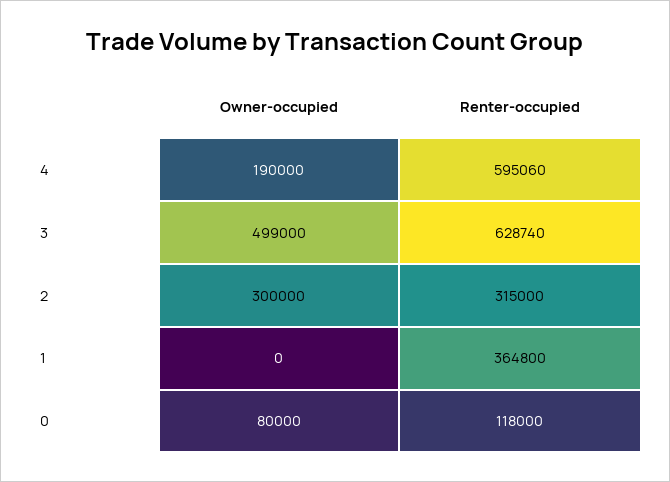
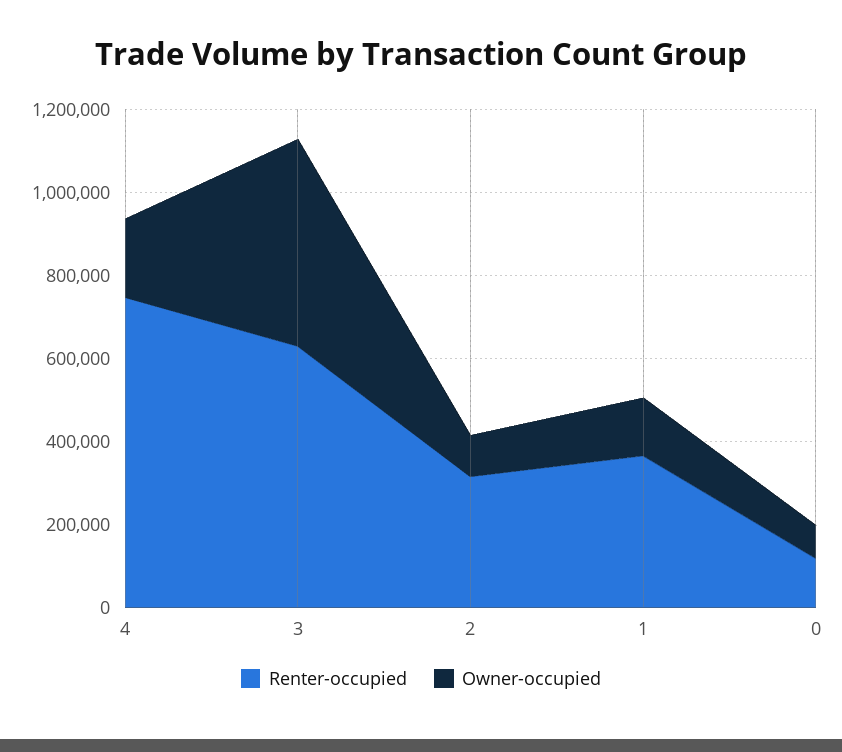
  {
    "Owner-occupied": {
      "4": 190000,
      "3": 499000,
-     "2": 300000,
+     "2": 100000,
-     "1": 0,
+     "1": 150000,
      "0": 80000
    },
    "Renter-occupied": {
-     "4": 595060,
+     "4": 750000,
      "3": 628740,
      "2": 315000,
      "1": 364800,
      "0": 118000
    }
  }

